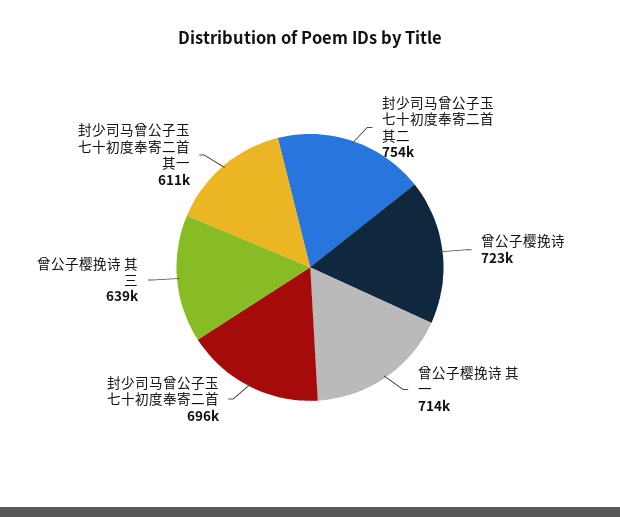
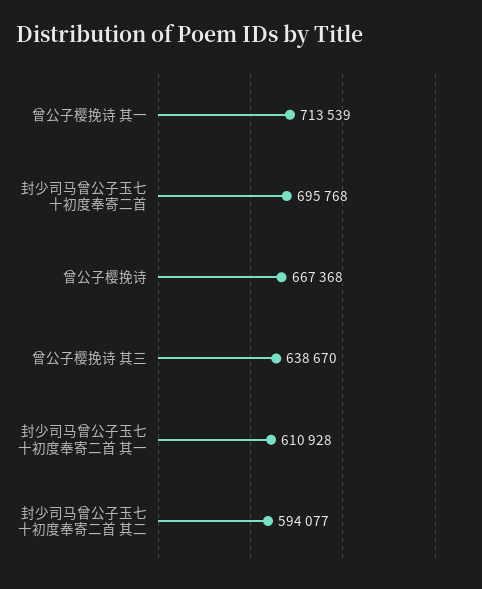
  {
-   "封少司马曾公子玉七十初度奉寄二首 其二": 754000,
+   "封少司马曾公子玉七十初度奉寄二首 其二": 594077,
-   "曾公子樱挽诗": 723000,
+   "曾公子樱挽诗": 667368,
    "曾公子樱挽诗 其一": 713539,
    "封少司马曾公子玉七十初度奉寄二首": 695768,
    "曾公子樱挽诗 其三": 638670,
    "封少司马曾公子玉七十初度奉寄二首 其一": 610928
  }

